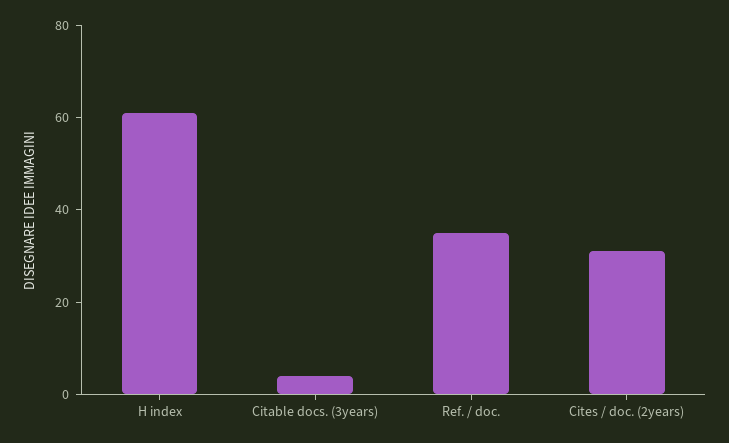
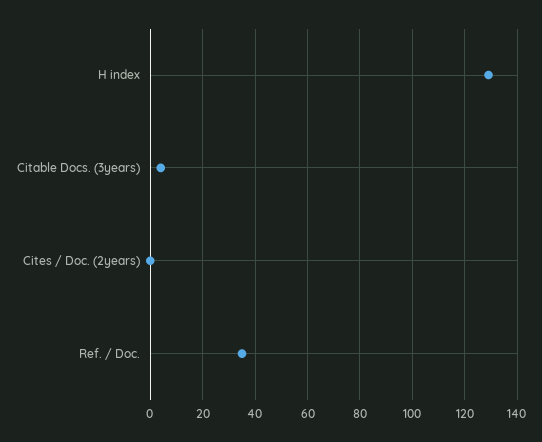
  {
-   "H index": 60,
+   "H index": 130,
    "Citable docs. (3years)": 5,
    "Ref. / doc.": 35,
-   "Cites / doc. (2years)": 30
+   "Cites / doc. (2years)": 0
  }

